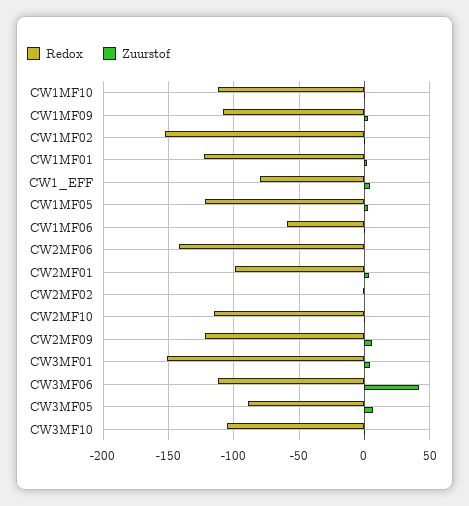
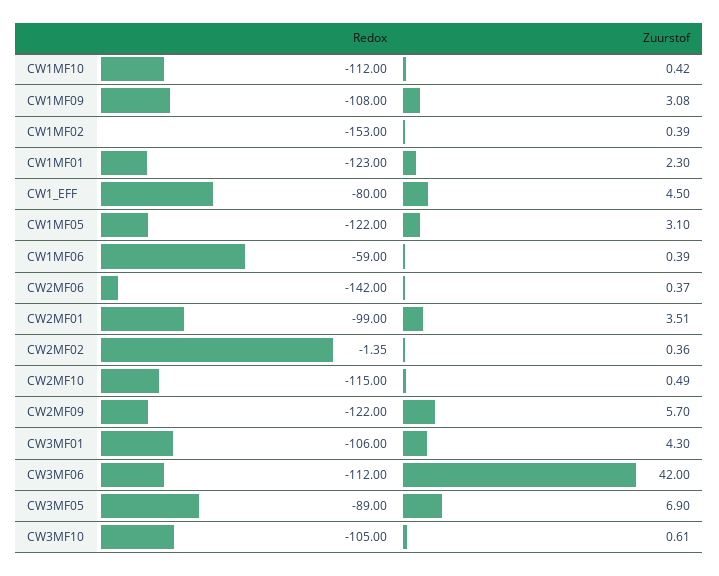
  {
    "Redox": {
      "CW1MF10": -112,
      "CW1MF09": -108,
      "CW1MF02": -153,
      "CW1MF01": -123,
      "CW1_EFF": -80,
      "CW1MF05": -122,
      "CW1MF06": -59,
      "CW2MF06": -142,
      "CW2MF01": -99,
      "CW2MF02": -1.35,
      "CW2MF10": -115,
      "CW2MF09": -122,
-     "CW3MF01": -150,
+     "CW3MF01": -106,
      "CW3MF06": -112,
      "CW3MF05": -89,
      "CW3MF10": -105
    },
    "Zuurstof": {
      "CW1MF10": 0.42,
      "CW1MF09": 3.08,
      "CW1MF02": 0.39,
      "CW1MF01": 2.3,
      "CW1_EFF": 4.5,
      "CW1MF05": 3.1,
      "CW1MF06": 0.39,
      "CW2MF06": 0.37,
      "CW2MF01": 3.51,
      "CW2MF02": 0.36,
      "CW2MF10": 0.49,
      "CW2MF09": 5.7,
      "CW3MF01": 4.3,
      "CW3MF06": 42,
      "CW3MF05": 6.9,
      "CW3MF10": 0.61
    }
  }

